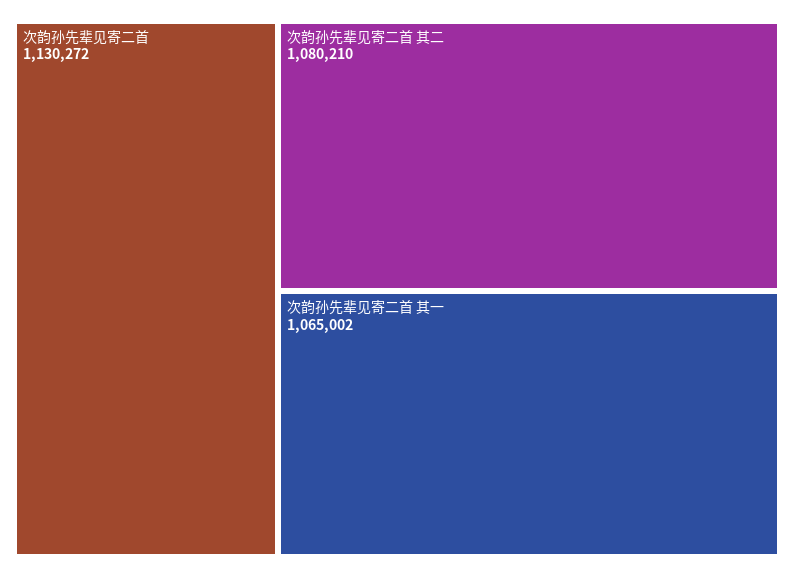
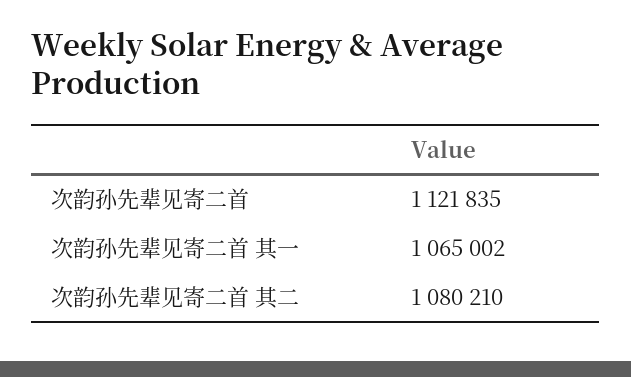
  {
-   "次韵孙先辈见寄二首": 1130272,
+   "次韵孙先辈见寄二首": 1121835,
    "次韵孙先辈见寄二首 其二": 1080210,
    "次韵孙先辈见寄二首 其一": 1065002
  }

